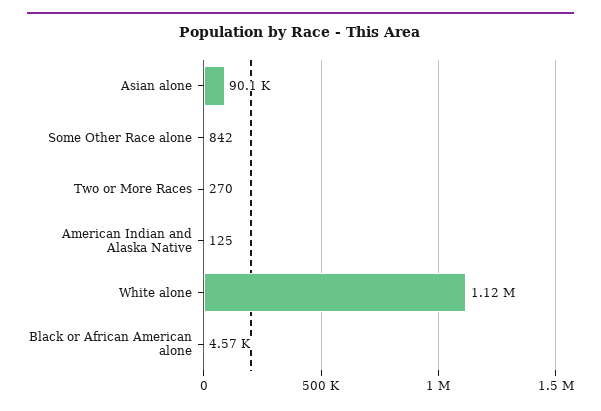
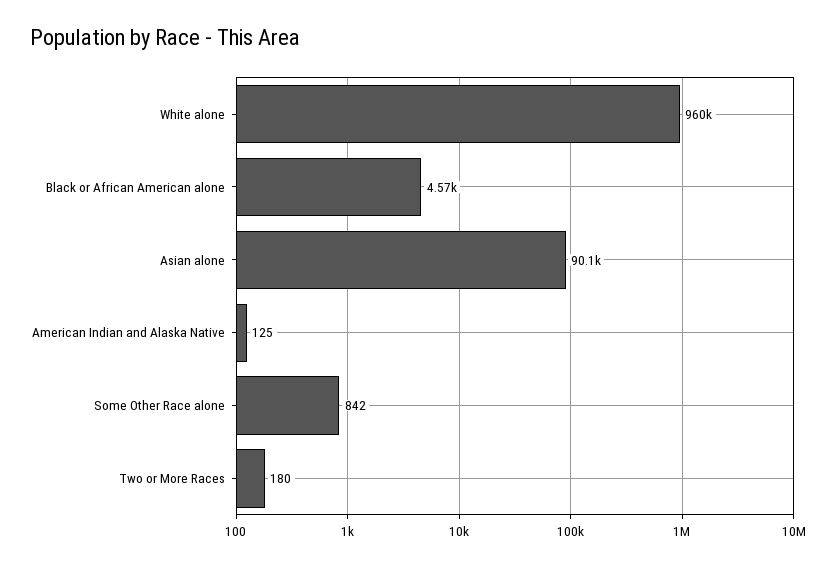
  {
    "Asian alone": 90100,
    "Some Other Race alone": 842,
-   "Two or More Races": 270,
+   "Two or More Races": 180,
    "American Indian and Alaska Native": 125,
-   "White alone": 1120000,
+   "White alone": 960000,
    "Black or African American alone": 4570
  }

